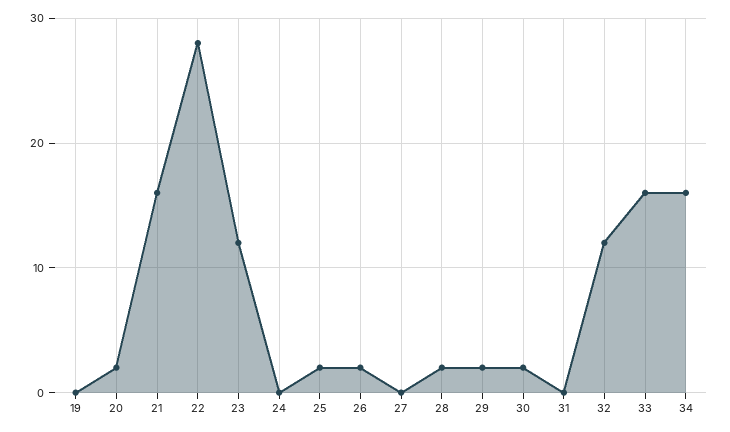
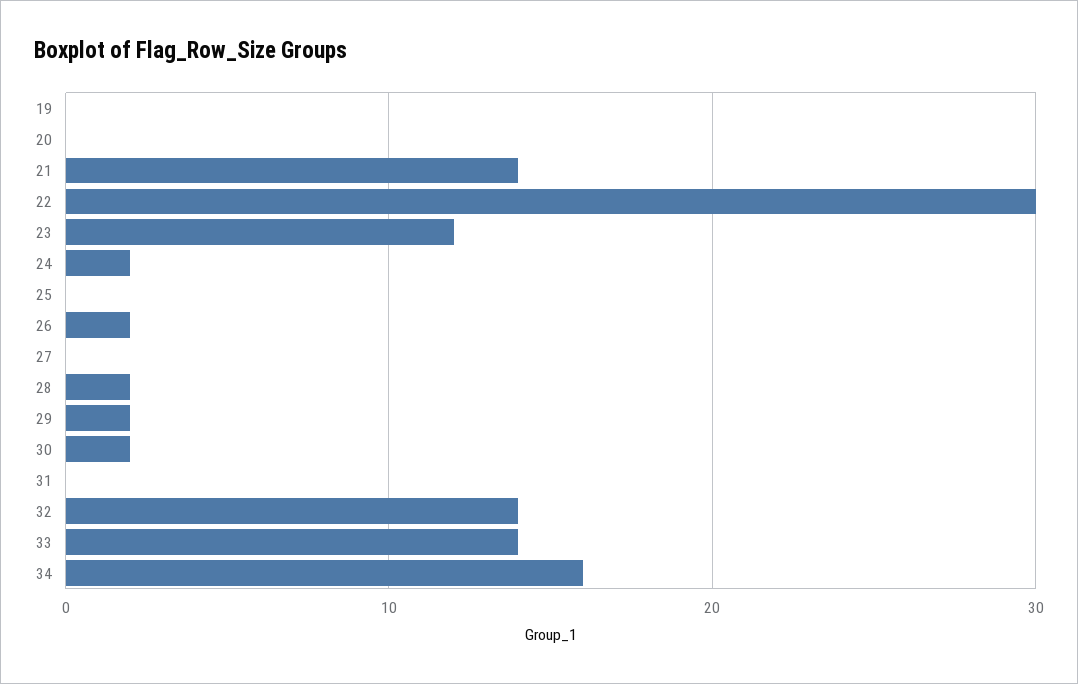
  {
    "19": 0,
-   "20": 2,
+   "20": 0,
-   "21": 16,
+   "21": 14,
-   "22": 28,
+   "22": 30,
    "23": 12,
-   "24": 0,
+   "24": 2,
-   "25": 2,
+   "25": 0,
    "26": 2,
    "27": 0,
    "28": 2,
    "29": 2,
    "30": 2,
    "31": 0,
-   "32": 12,
+   "32": 14,
-   "33": 16,
+   "33": 14,
    "34": 16
  }

